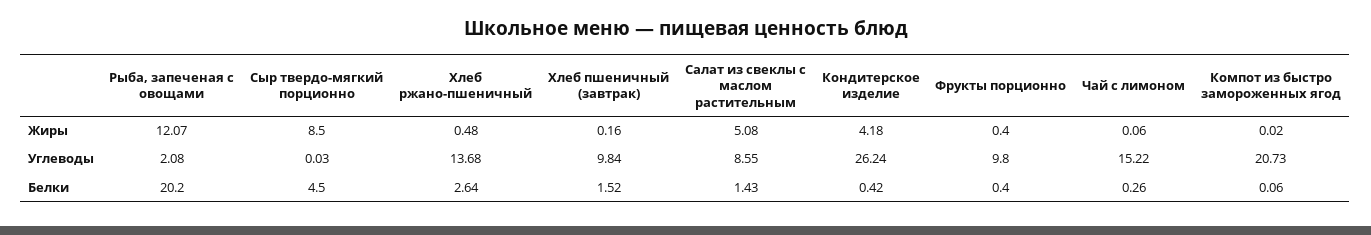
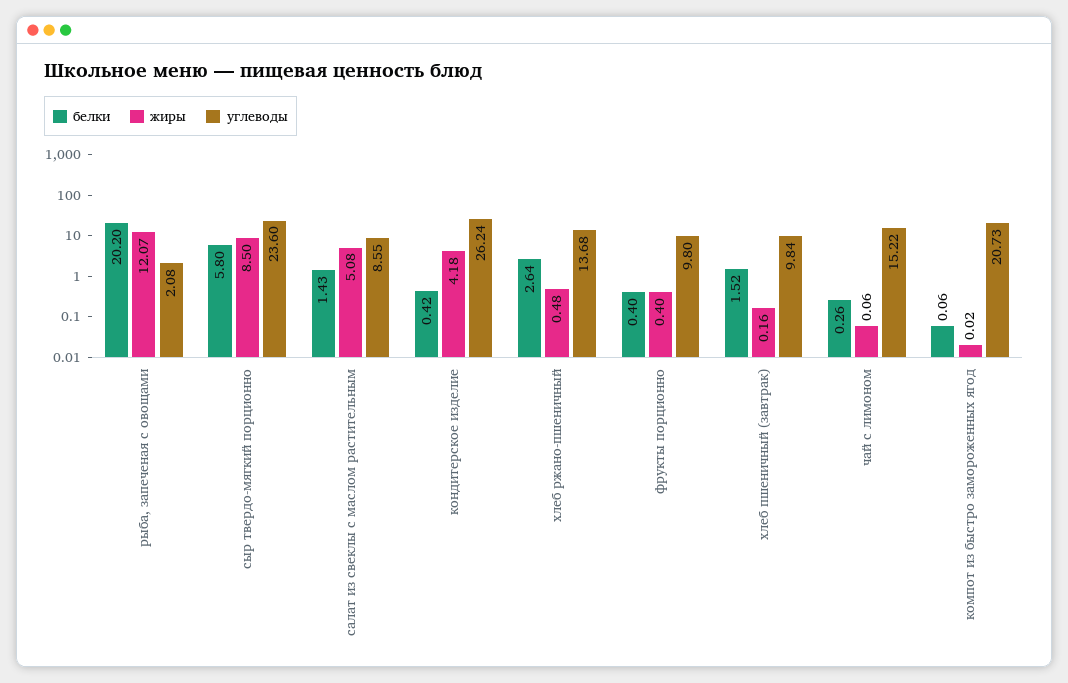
  {
    "Жиры": {
      "Рыба, запеченая с овощами": 12.07,
      "Сыр твердо-мягкий порционно": 8.5,
      "Хлеб ржано-пшеничный": 0.48,
      "Хлеб пшеничный (завтрак)": 0.16,
      "Салат из свеклы с маслом растительным": 5.08,
      "Кондитерское изделие": 4.18,
      "Фрукты порционно": 0.4,
      "Чай с лимоном": 0.06,
      "Компот из быстро замороженных ягод": 0.02
    },
    "Углеводы": {
      "Рыба, запеченая с овощами": 2.08,
-     "Сыр твердо-мягкий порционно": 0.03,
+     "Сыр твердо-мягкий порционно": 23.6,
      "Хлеб ржано-пшеничный": 13.68,
      "Хлеб пшеничный (завтрак)": 9.84,
      "Салат из свеклы с маслом растительным": 8.55,
      "Кондитерское изделие": 26.24,
      "Фрукты порционно": 9.8,
      "Чай с лимоном": 15.22,
      "Компот из быстро замороженных ягод": 20.73
    },
    "Белки": {
      "Рыба, запеченая с овощами": 20.2,
-     "Сыр твердо-мягкий порционно": 4.5,
+     "Сыр твердо-мягкий порционно": 5.8,
      "Хлеб ржано-пшеничный": 2.64,
      "Хлеб пшеничный (завтрак)": 1.52,
      "Салат из свеклы с маслом растительным": 1.43,
      "Кондитерское изделие": 0.42,
      "Фрукты порционно": 0.4,
      "Чай с лимоном": 0.26,
      "Компот из быстро замороженных ягод": 0.06
    }
  }

